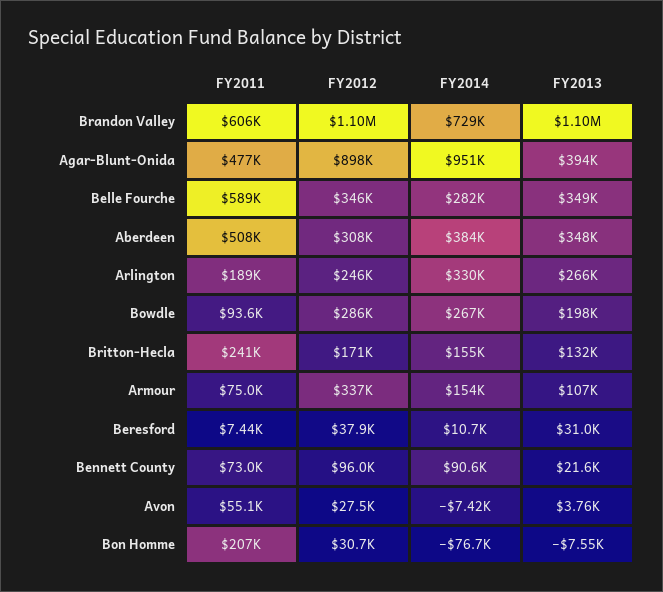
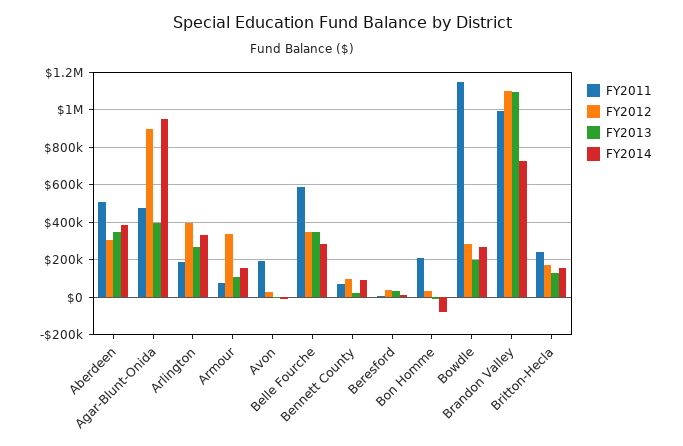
  {
    "FY2011": {
-     "Brandon Valley": 606000,
+     "Brandon Valley": 1000000,
      "Agar-Blunt-Onida": 477000,
      "Belle Fourche": 589000,
      "Aberdeen": 508000,
      "Arlington": 189000,
-     "Bowdle": 93600,
+     "Bowdle": 1150000,
      "Britton-Hecla": 241000,
      "Armour": 75000,
      "Beresford": 7440,
      "Bennett County": 73000,
-     "Avon": 55100,
+     "Avon": 200000,
      "Bon Homme": 207000
    },
    "FY2012": {
      "Brandon Valley": 1100000,
      "Agar-Blunt-Onida": 898000,
      "Belle Fourche": 346000,
      "Aberdeen": 308000,
-     "Arlington": 246000,
+     "Arlington": 400000,
      "Bowdle": 286000,
      "Britton-Hecla": 171000,
      "Armour": 337000,
      "Beresford": 37900,
      "Bennett County": 96000,
      "Avon": 27500,
      "Bon Homme": 30700
    },
    "FY2014": {
      "Brandon Valley": 729000,
      "Agar-Blunt-Onida": 951000,
      "Belle Fourche": 282000,
      "Aberdeen": 384000,
      "Arlington": 330000,
      "Bowdle": 267000,
      "Britton-Hecla": 155000,
      "Armour": 154000,
      "Beresford": 10700,
      "Bennett County": 90600,
      "Avon": -7420,
      "Bon Homme": -76700
    },
    "FY2013": {
      "Brandon Valley": 1100000,
      "Agar-Blunt-Onida": 394000,
      "Belle Fourche": 349000,
      "Aberdeen": 348000,
      "Arlington": 266000,
      "Bowdle": 198000,
      "Britton-Hecla": 132000,
      "Armour": 107000,
      "Beresford": 31000,
      "Bennett County": 21600,
      "Avon": 3760,
      "Bon Homme": -7550
    }
  }

